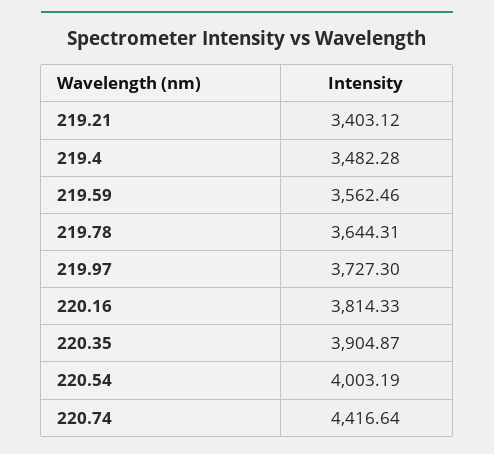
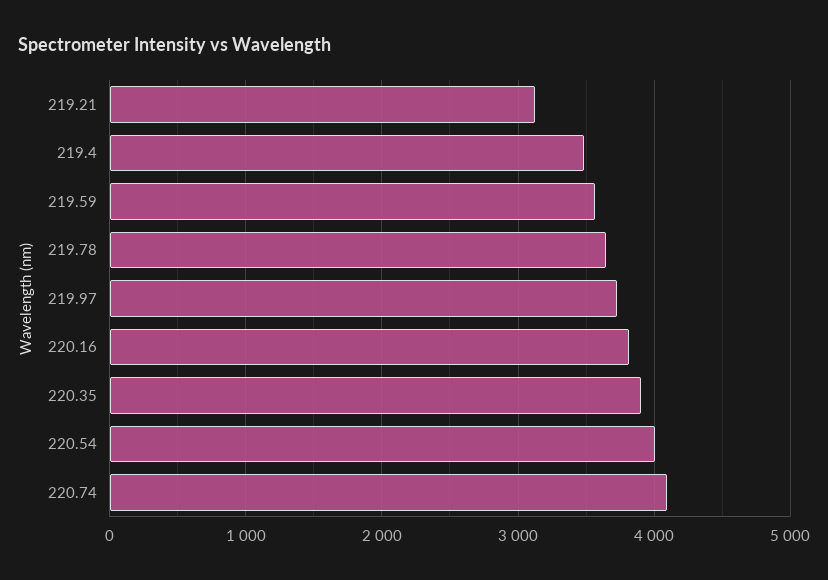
  {
-   "219.21": 3403.12,
+   "219.21": 3100,
    "219.4": 3482.28,
    "219.59": 3562.46,
    "219.78": 3644.31,
    "219.97": 3727.3,
    "220.16": 3814.33,
    "220.35": 3904.87,
    "220.54": 4003.19,
-   "220.74": 4416.64
+   "220.74": 4100
  }

